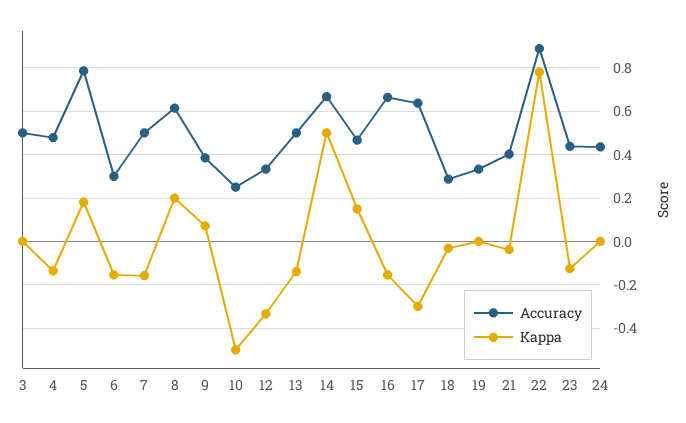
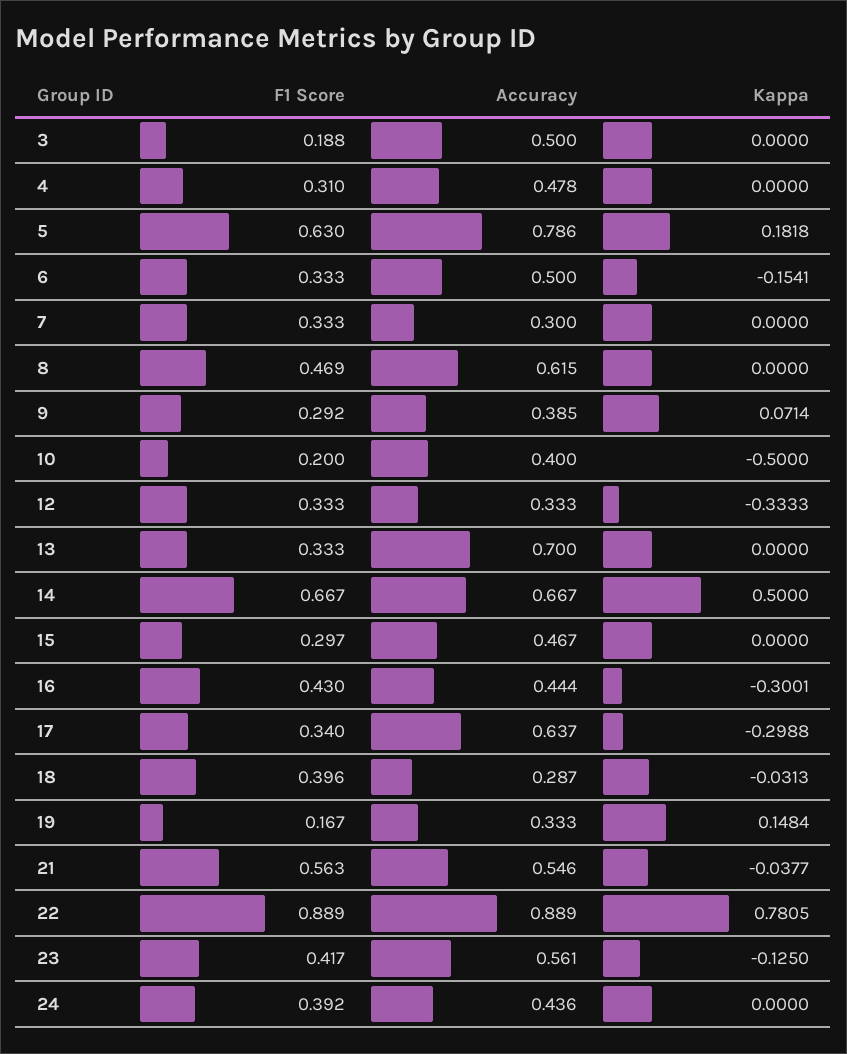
  {
    "Accuracy": {
      "3": 0.5,
      "4": 0.478,
      "5": 0.786,
-     "6": 0.3,
+     "6": 0.5,
-     "7": 0.5,
+     "7": 0.3,
      "8": 0.615,
      "9": 0.385,
-     "10": 0.25,
+     "10": 0.4,
      "12": 0.333,
-     "13": 0.5,
+     "13": 0.7,
      "14": 0.667,
      "15": 0.467,
-     "16": 0.65,
+     "16": 0.444,
      "17": 0.637,
      "18": 0.287,
      "19": 0.333,
-     "21": 0.4,
+     "21": 0.546,
      "22": 0.889,
-     "23": 0.45,
+     "23": 0.561,
      "24": 0.436
    },
    "Kappa": {
      "3": 0,
-     "4": -0.15,
+     "4": 0,
      "5": 0.1818,
      "6": -0.1541,
-     "7": -0.15,
+     "7": 0,
-     "8": 0.2,
+     "8": 0,
      "9": 0.0714,
      "10": -0.5,
      "12": -0.3333,
-     "13": -0.15,
+     "13": 0,
      "14": 0.5,
-     "15": 0.15,
+     "15": 0,
-     "16": -0.15,
+     "16": -0.3001,
      "17": -0.2988,
      "18": -0.0313,
-     "19": 0,
+     "19": 0.1484,
      "21": -0.0377,
      "22": 0.7805,
      "23": -0.125,
      "24": 0
-   }
+   },
+   "F1 Score": {
+     "3": 0.188,
+     "4": 0.31,
+     "5": 0.63,
+     "6": 0.333,
+     "7": 0.333,
+     "8": 0.469,
+     "9": 0.292,
+     "10": 0.2,
+     "12": 0.333,
+     "13": 0.333,
+     "14": 0.667,
+     "15": 0.297,
+     "16": 0.43,
+     "17": 0.34,
+     "18": 0.396,
+     "19": 0.167,
+     "21": 0.563,
+     "22": 0.889,
+     "23": 0.417,
+     "24": 0.392
+   }
  }

